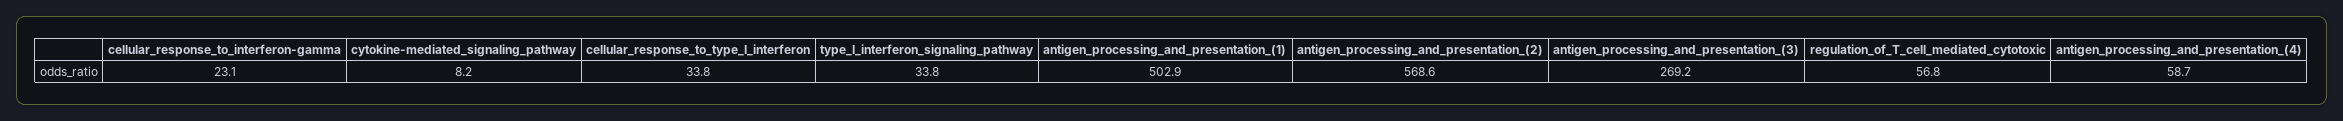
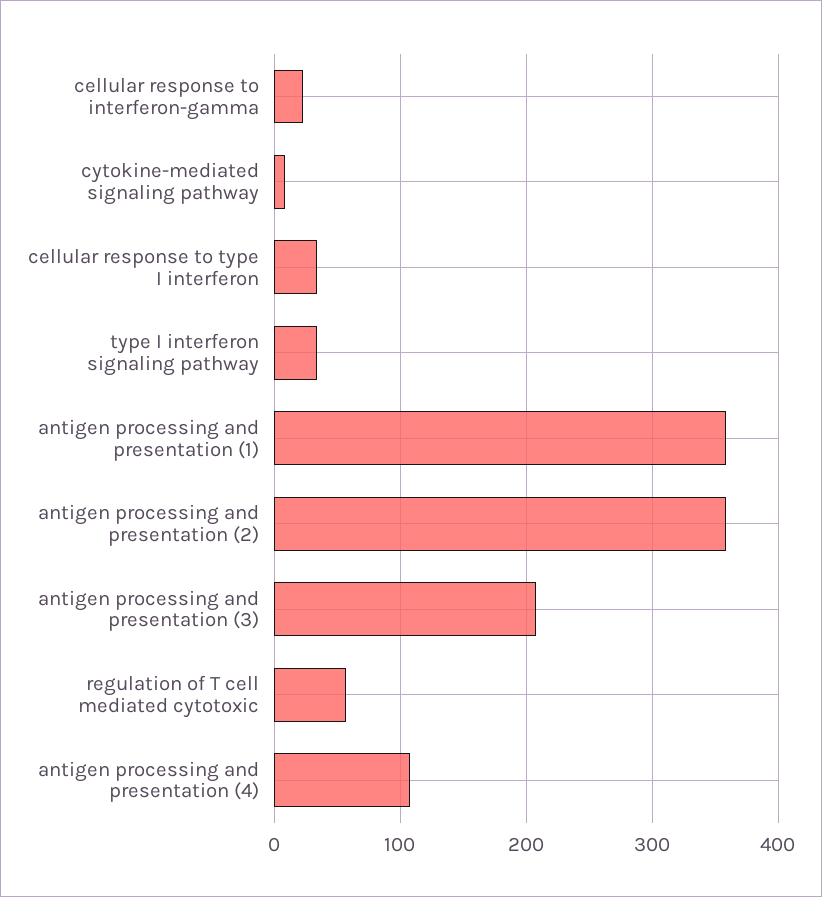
  {
    "cellular_response_to_interferon-gamma": 23.1,
    "cytokine-mediated_signaling_pathway": 8.2,
    "cellular_response_to_type_I_interferon": 33.8,
    "type_I_interferon_signaling_pathway": 33.8,
-   "antigen_processing_and_presentation_(1)": 502.9,
+   "antigen_processing_and_presentation_(1)": 360,
-   "antigen_processing_and_presentation_(2)": 568.6,
+   "antigen_processing_and_presentation_(2)": 360,
-   "antigen_processing_and_presentation_(3)": 269.2,
+   "antigen_processing_and_presentation_(3)": 210,
    "regulation_of_T_cell_mediated_cytotoxic": 56.8,
-   "antigen_processing_and_presentation_(4)": 58.7
+   "antigen_processing_and_presentation_(4)": 110
  }

